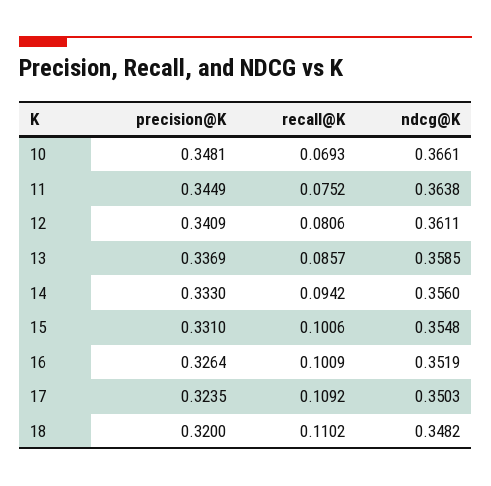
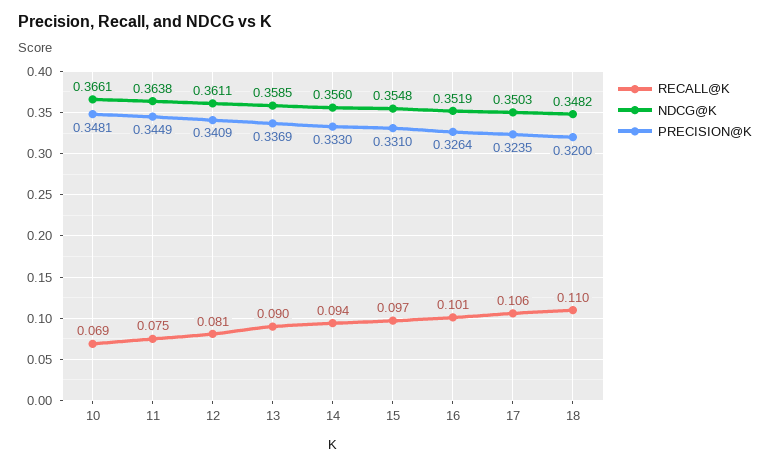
  {
    "precision@K": {
      "10": 0.3481,
      "11": 0.3449,
      "12": 0.3409,
      "13": 0.3369,
      "14": 0.333,
      "15": 0.331,
      "16": 0.3264,
      "17": 0.3235,
      "18": 0.32
    },
    "recall@K": {
      "10": 0.0693,
      "11": 0.0752,
      "12": 0.0806,
-     "13": 0.0857,
+     "13": 0.09,
      "14": 0.0942,
-     "15": 0.1006,
+     "15": 0.097,
      "16": 0.1009,
-     "17": 0.1092,
+     "17": 0.106,
      "18": 0.1102
    },
    "ndcg@K": {
      "10": 0.3661,
      "11": 0.3638,
      "12": 0.3611,
      "13": 0.3585,
      "14": 0.356,
      "15": 0.3548,
      "16": 0.3519,
      "17": 0.3503,
      "18": 0.3482
    }
  }

